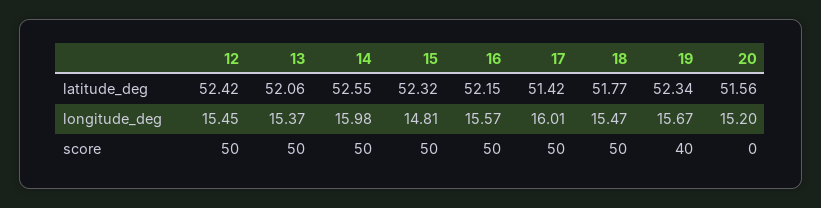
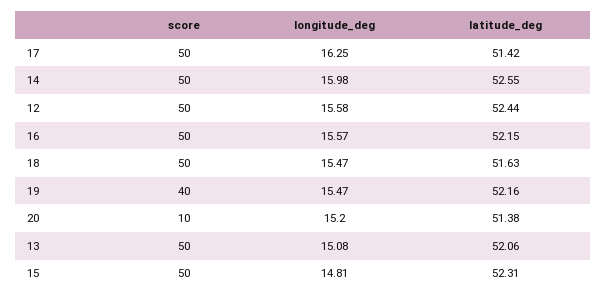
  {
    "12": {
-     "latitude_deg": 52.42,
+     "latitude_deg": 52.44,
-     "longitude_deg": 15.45,
+     "longitude_deg": 15.58,
      "score": 50
    },
    "13": {
      "latitude_deg": 52.06,
-     "longitude_deg": 15.37,
+     "longitude_deg": 15.08,
      "score": 50
    },
    "14": {
      "latitude_deg": 52.55,
      "longitude_deg": 15.98,
      "score": 50
    },
    "15": {
-     "latitude_deg": 52.32,
+     "latitude_deg": 52.31,
      "longitude_deg": 14.81,
      "score": 50
    },
    "16": {
      "latitude_deg": 52.15,
      "longitude_deg": 15.57,
      "score": 50
    },
    "17": {
      "latitude_deg": 51.42,
-     "longitude_deg": 16.01,
+     "longitude_deg": 16.25,
      "score": 50
    },
    "18": {
-     "latitude_deg": 51.77,
+     "latitude_deg": 51.63,
      "longitude_deg": 15.47,
      "score": 50
    },
    "19": {
-     "latitude_deg": 52.34,
+     "latitude_deg": 52.16,
-     "longitude_deg": 15.67,
+     "longitude_deg": 15.47,
      "score": 40
    },
    "20": {
-     "latitude_deg": 51.56,
+     "latitude_deg": 51.38,
      "longitude_deg": 15.2,
-     "score": 0
+     "score": 10
    }
  }

